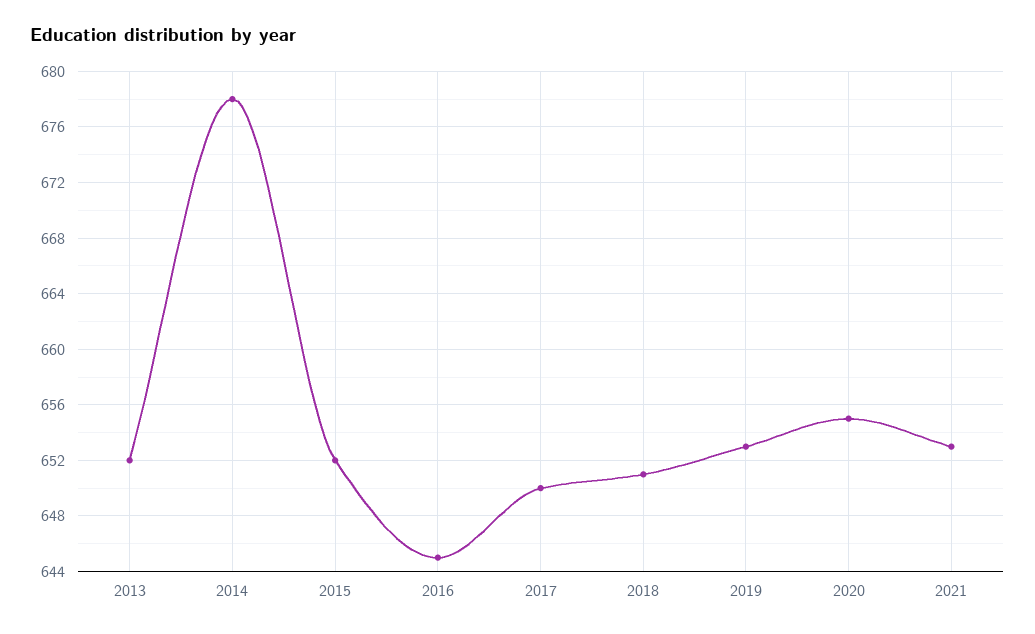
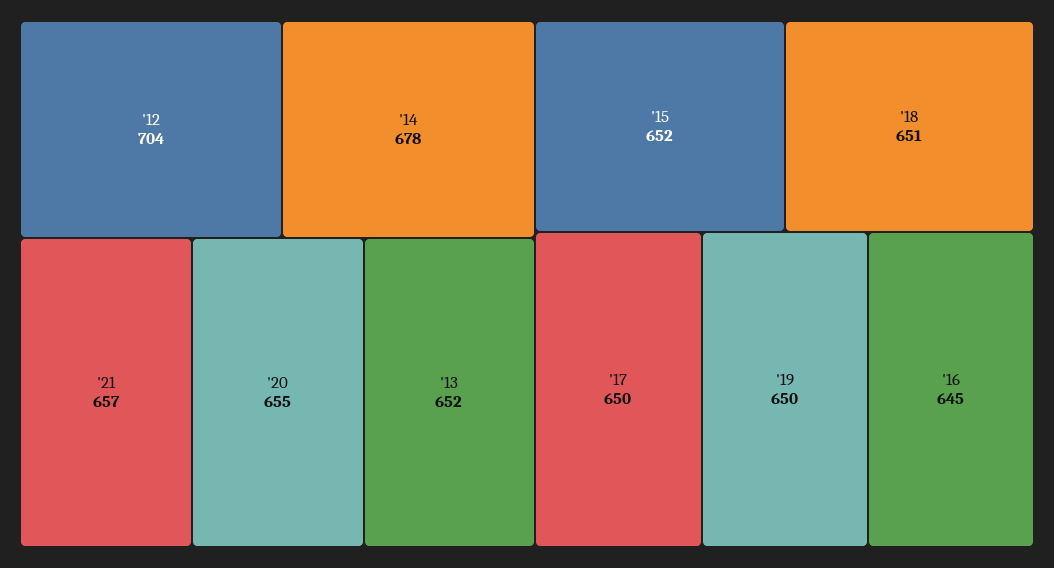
  {
    "2013": 652,
    "2014": 678,
    "2015": 652,
    "2016": 645,
    "2017": 650,
    "2018": 651,
-   "2019": 653,
+   "2019": 650,
    "2020": 655,
-   "2021": 653
+   "2021": 657,
+   "'12": 704
  }

